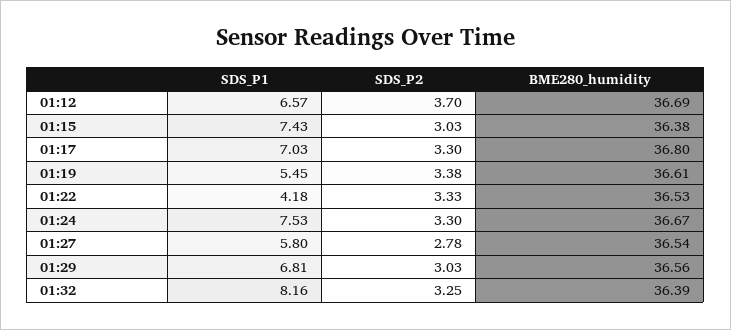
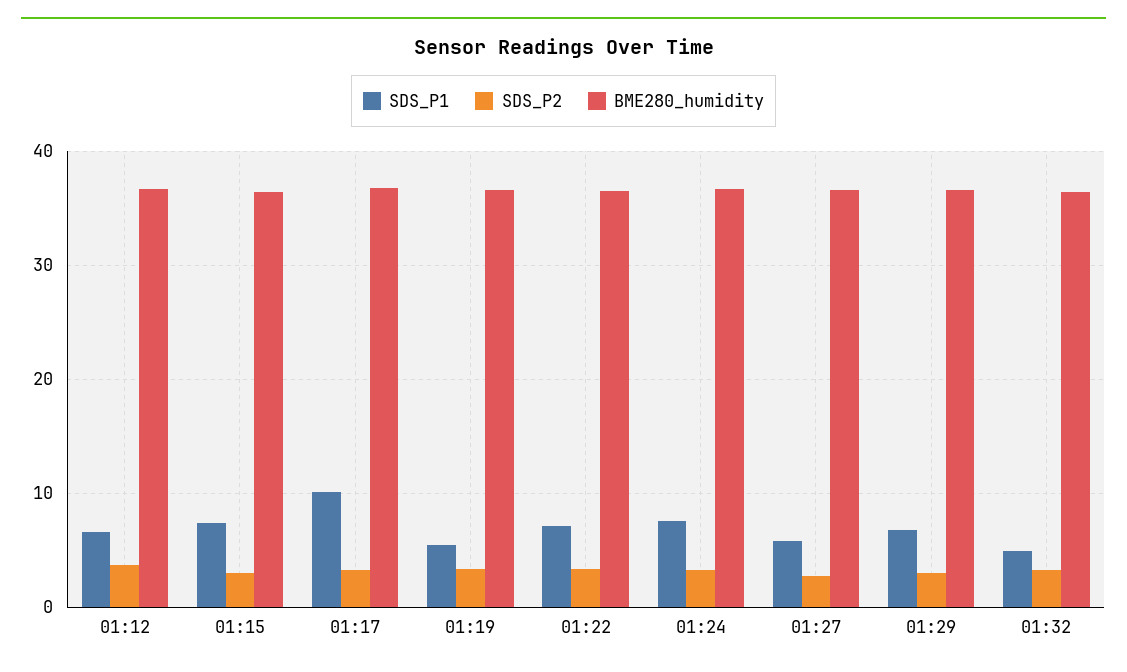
  {
    "SDS_P1": {
      "01:12": 6.57,
      "01:15": 7.43,
-     "01:17": 7.03,
+     "01:17": 10,
      "01:19": 5.45,
-     "01:22": 4.18,
+     "01:22": 7,
      "01:24": 7.53,
      "01:27": 5.8,
      "01:29": 6.81,
-     "01:32": 8.16
+     "01:32": 5
    },
    "SDS_P2": {
      "01:12": 3.7,
      "01:15": 3.03,
      "01:17": 3.3,
      "01:19": 3.38,
      "01:22": 3.33,
      "01:24": 3.3,
      "01:27": 2.78,
      "01:29": 3.03,
      "01:32": 3.25
    },
    "BME280_humidity": {
      "01:12": 36.69,
      "01:15": 36.38,
      "01:17": 36.8,
      "01:19": 36.61,
      "01:22": 36.53,
      "01:24": 36.67,
      "01:27": 36.54,
      "01:29": 36.56,
      "01:32": 36.39
    }
  }

